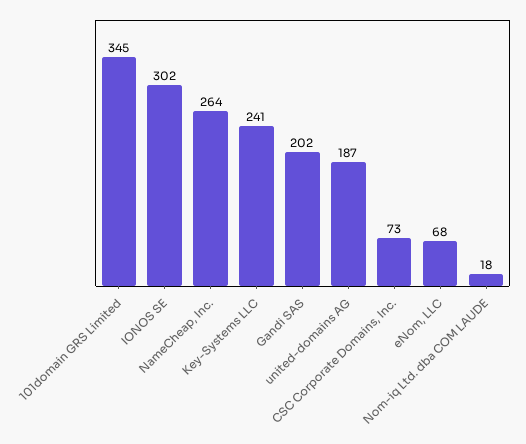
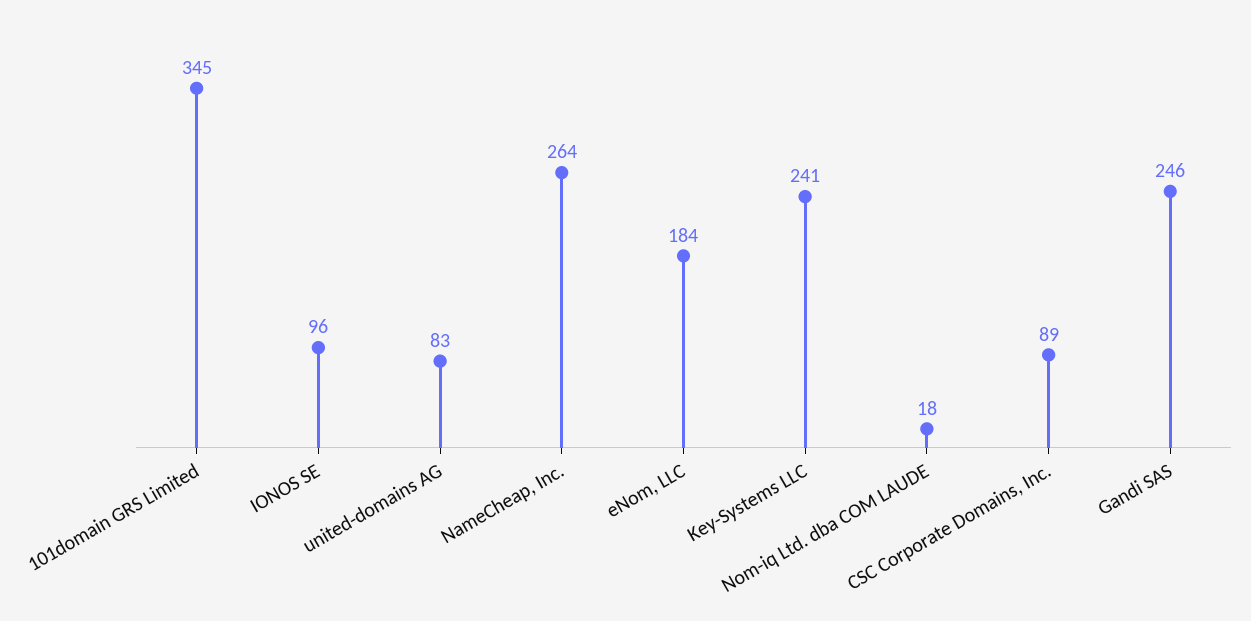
  {
    "101domain GRS Limited": 345,
-   "IONOS SE": 302,
+   "IONOS SE": 96,
    "NameCheap, Inc.": 264,
    "Key-Systems LLC": 241,
-   "Gandi SAS": 202,
+   "Gandi SAS": 246,
-   "united-domains AG": 187,
+   "united-domains AG": 83,
-   "CSC Corporate Domains, Inc.": 73,
+   "CSC Corporate Domains, Inc.": 89,
-   "eNom, LLC": 68,
+   "eNom, LLC": 184,
    "Nom-iq Ltd. dba COM LAUDE": 18
  }

